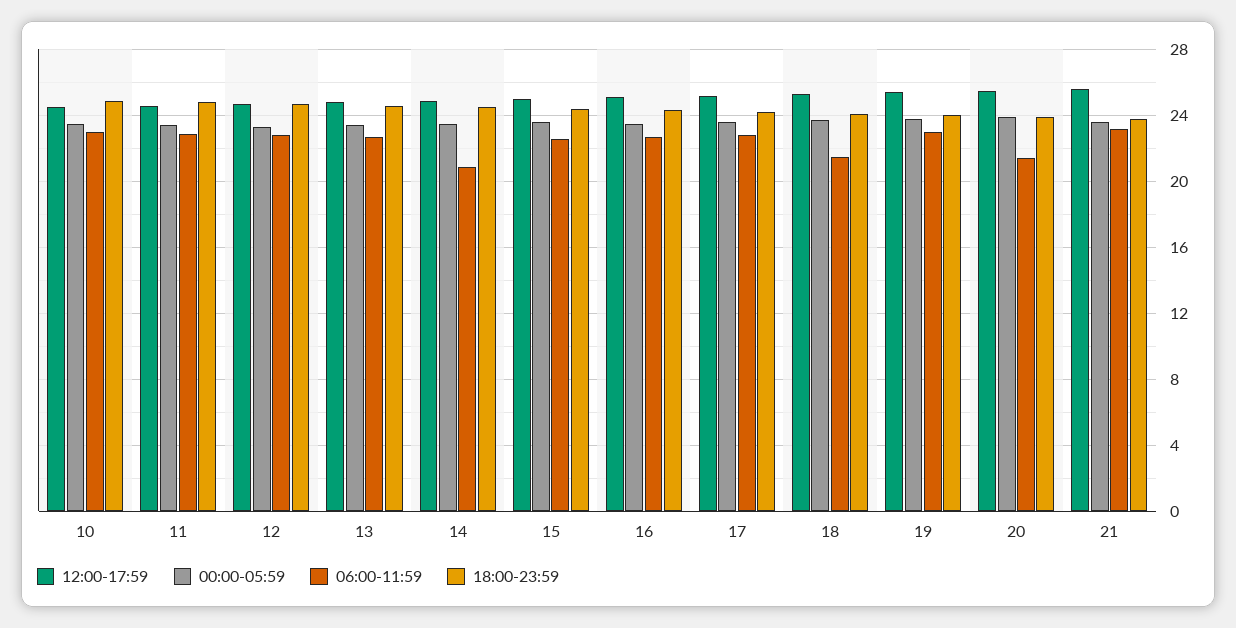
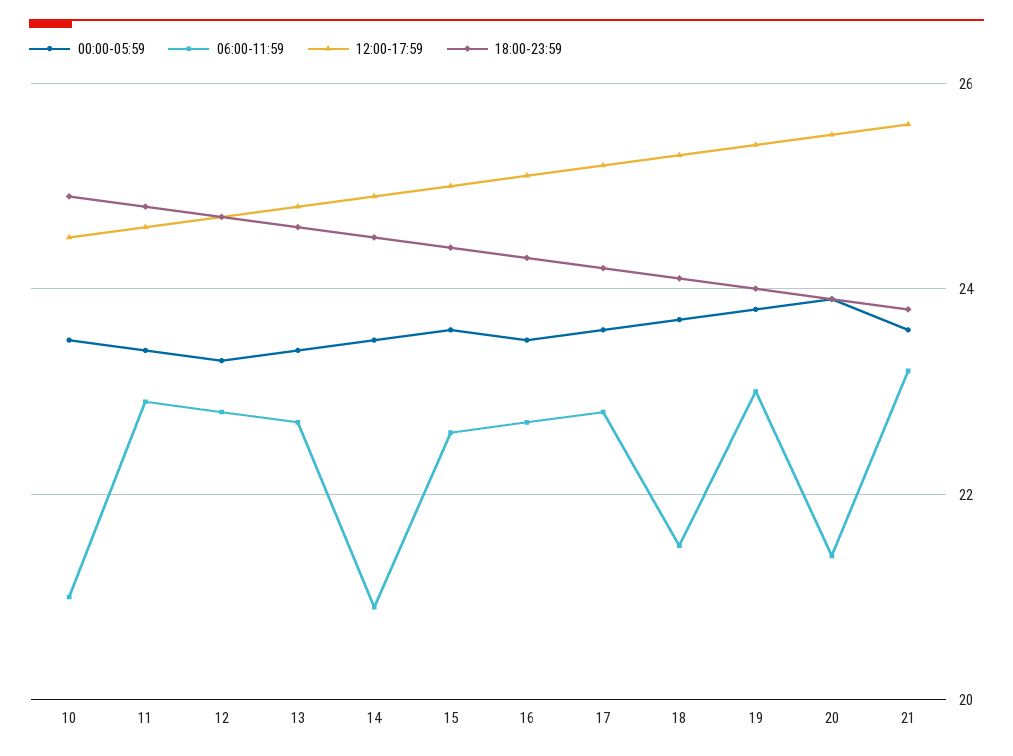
  {
    "12:00-17:59": {
      "10": 24.5,
      "11": 24.5,
      "12": 24.5,
      "13": 25,
      "14": 25,
      "15": 25,
      "16": 25,
      "17": 25,
      "18": 25.5,
      "19": 25.5,
      "20": 25.5,
      "21": 25.5
    },
    "00:00-05:59": {
      "10": 23.5,
      "11": 23.5,
      "12": 23.5,
      "13": 23.5,
      "14": 23.5,
      "15": 23.5,
      "16": 23.5,
      "17": 23.5,
      "18": 23.5,
      "19": 24,
      "20": 24,
      "21": 23.5
    },
    "06:00-11:59": {
-     "10": 23,
+     "10": 21,
      "11": 23,
      "12": 23,
      "13": 22.5,
      "14": 21,
      "15": 22.5,
      "16": 22.5,
      "17": 23,
      "18": 21.5,
      "19": 23,
      "20": 21.5,
      "21": 23
    },
    "18:00-23:59": {
      "10": 25,
      "11": 25,
      "12": 24.5,
      "13": 24.5,
      "14": 24.5,
      "15": 24.5,
      "16": 24.5,
      "17": 24,
      "18": 24,
      "19": 24,
      "20": 24,
      "21": 24
    }
  }

